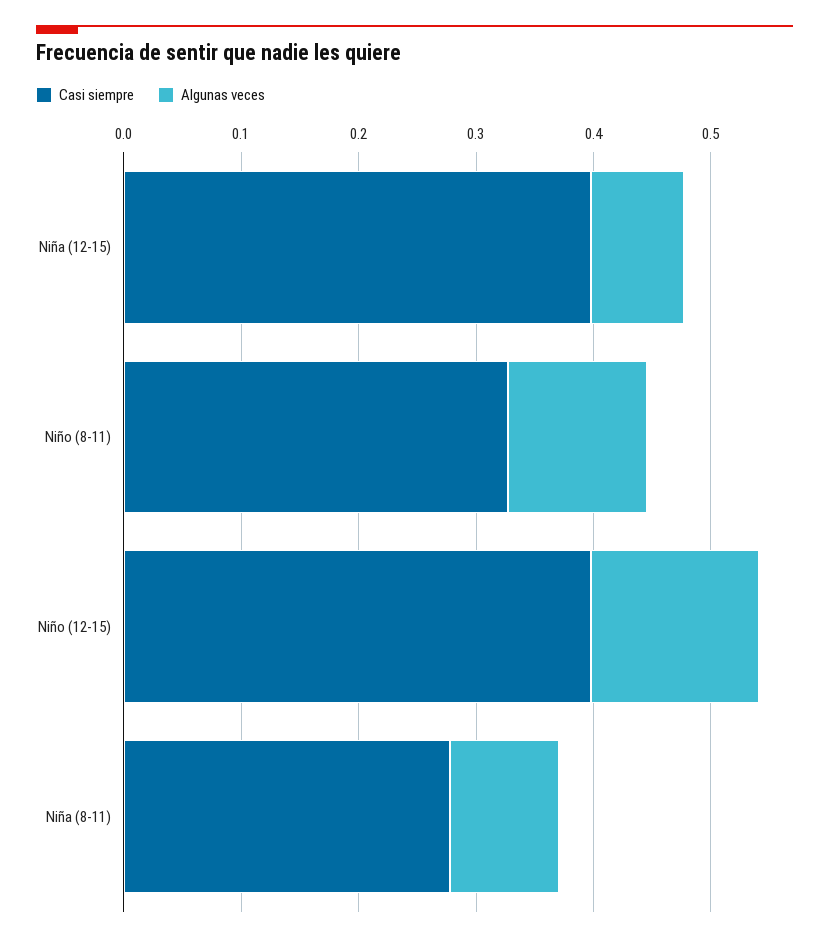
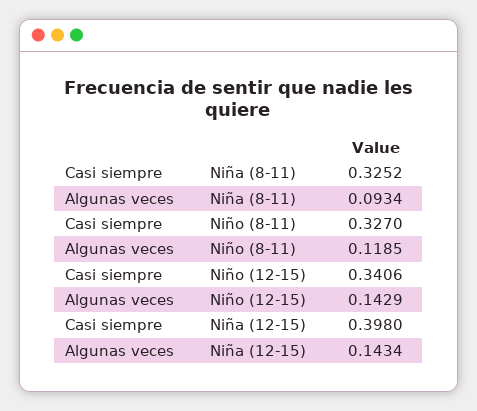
  {
    "Casi siempre": {
      "Niña (12-15)": 0.398,
      "Niño (8-11)": 0.327,
-     "Niño (12-15)": 0.4,
+     "Niño (12-15)": 0.3406,
-     "Niña (8-11)": 0.28
+     "Niña (8-11)": 0.3252
    },
    "Algunas veces": {
-     "Niña (12-15)": 0.08,
+     "Niña (12-15)": 0.1434,
      "Niño (8-11)": 0.1185,
      "Niño (12-15)": 0.1429,
      "Niña (8-11)": 0.0934
    }
  }

